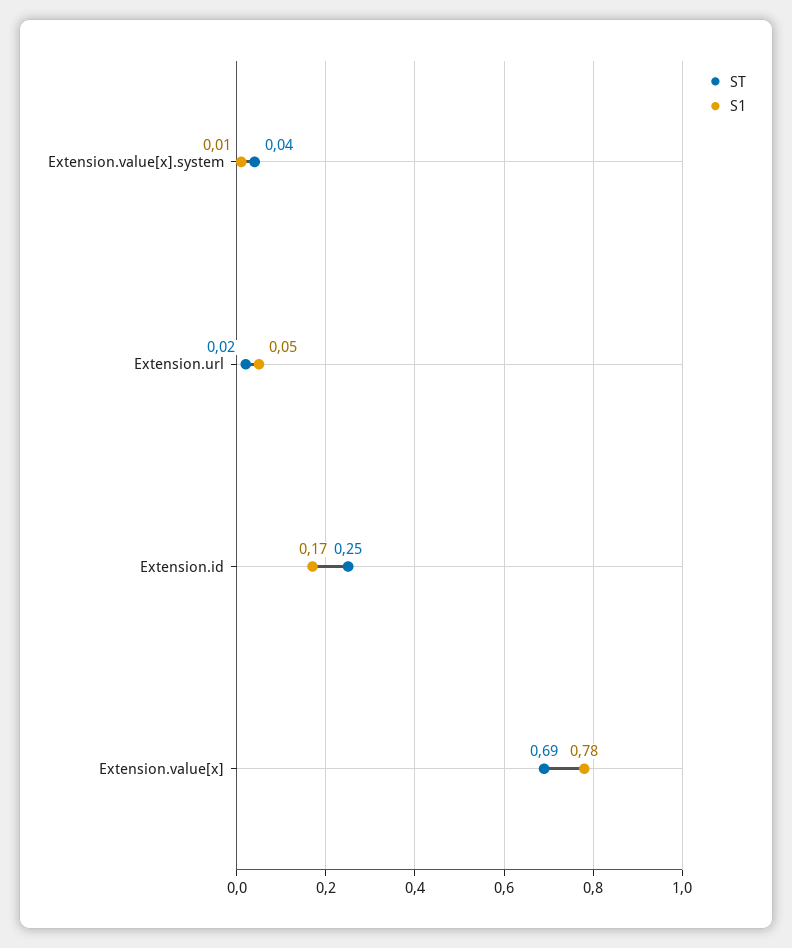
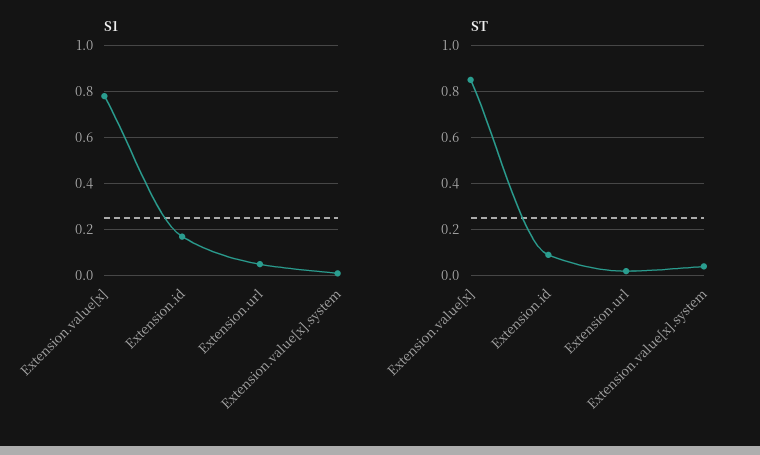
  {
    "ST": {
      "Extension.value[x].system": 0.04,
      "Extension.url": 0.02,
-     "Extension.id": 0.25,
+     "Extension.id": 0.1,
-     "Extension.value[x]": 0.69
+     "Extension.value[x]": 0.85
    },
    "S1": {
      "Extension.value[x].system": 0.01,
      "Extension.url": 0.05,
      "Extension.id": 0.17,
      "Extension.value[x]": 0.78
    }
  }

